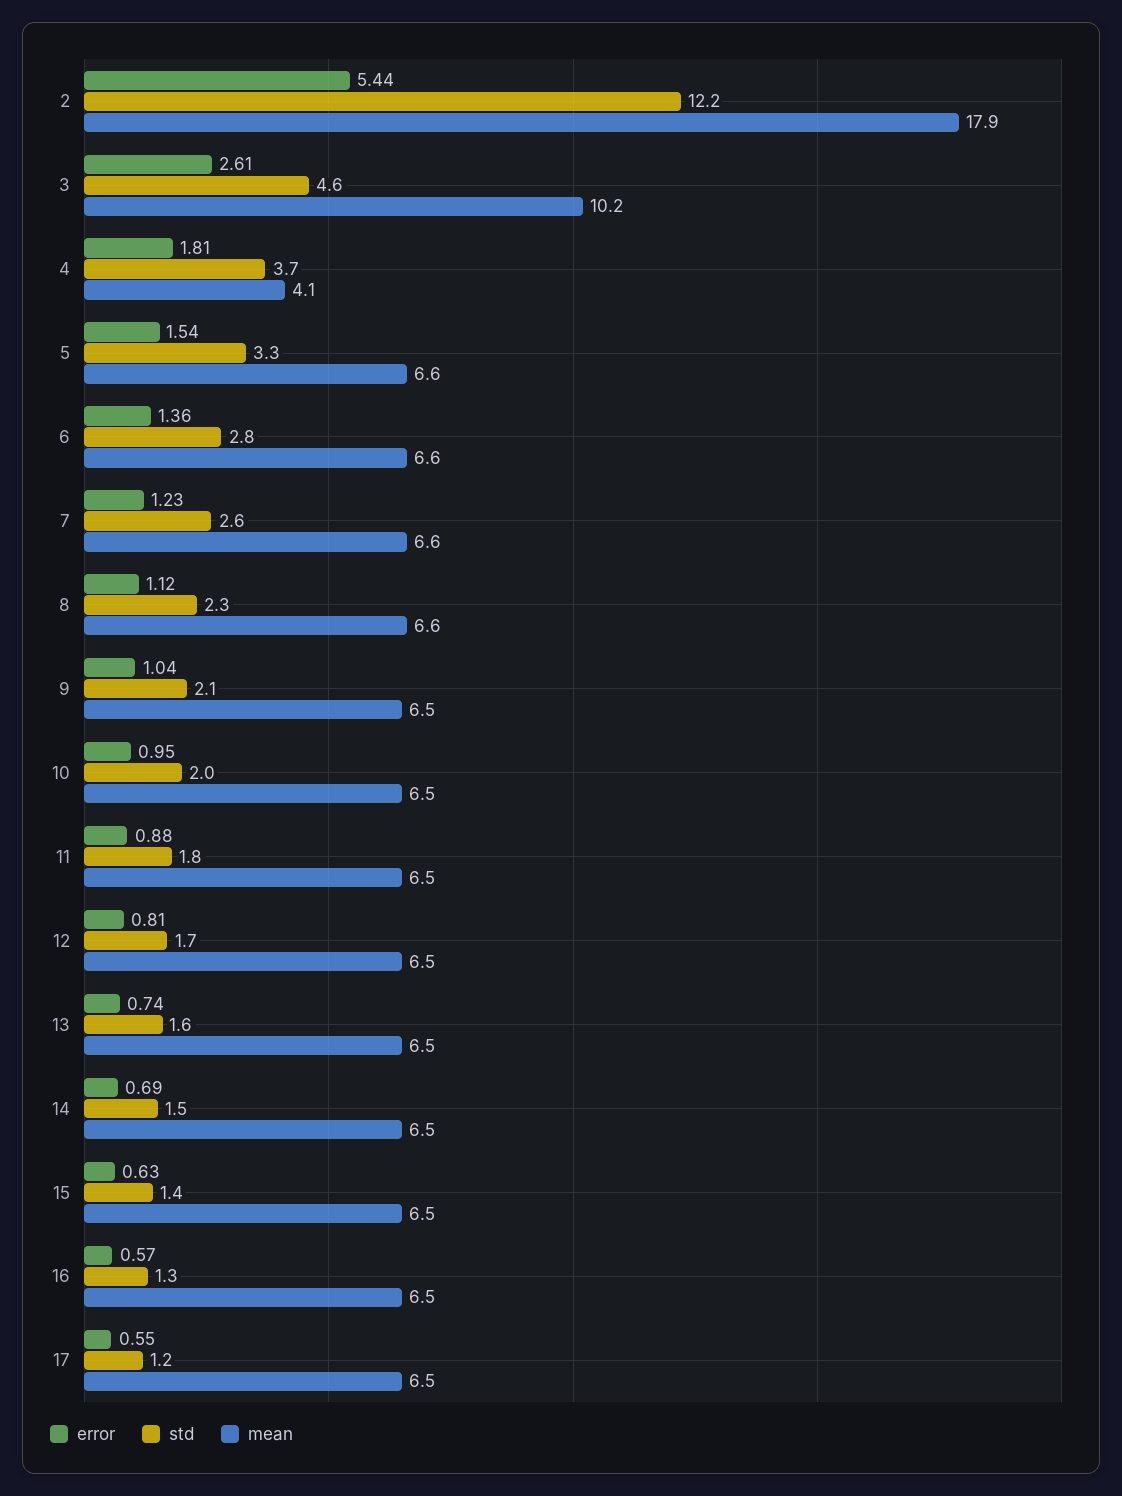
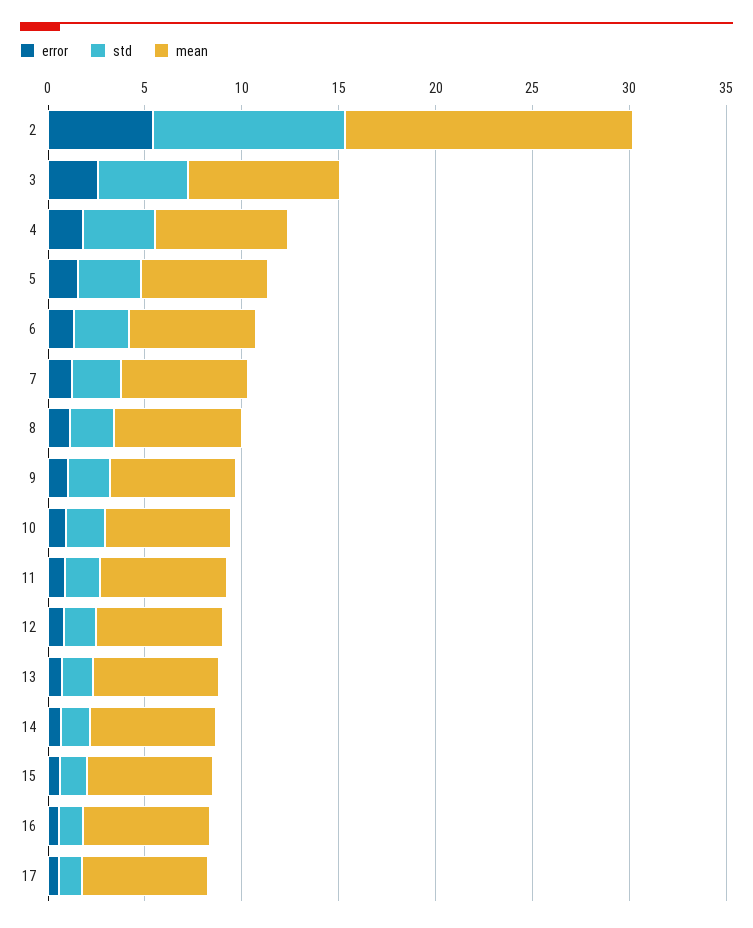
  {
    "error": {
      "2": 5.44,
      "3": 2.61,
      "4": 1.81,
      "5": 1.54,
      "6": 1.36,
      "7": 1.23,
      "8": 1.12,
      "9": 1.04,
      "10": 0.95,
      "11": 0.88,
      "12": 0.81,
      "13": 0.74,
      "14": 0.69,
      "15": 0.63,
      "16": 0.57,
      "17": 0.55
    },
    "std": {
-     "2": 12.2,
+     "2": 10,
      "3": 4.6,
      "4": 3.7,
      "5": 3.3,
      "6": 2.8,
      "7": 2.6,
      "8": 2.3,
      "9": 2.1,
      "10": 2,
      "11": 1.8,
      "12": 1.7,
      "13": 1.6,
      "14": 1.5,
      "15": 1.4,
      "16": 1.3,
      "17": 1.2
    },
    "mean": {
-     "2": 17.9,
+     "2": 15,
-     "3": 10.2,
+     "3": 8,
-     "4": 4.1,
+     "4": 7,
      "5": 6.6,
      "6": 6.6,
      "7": 6.6,
      "8": 6.6,
      "9": 6.5,
      "10": 6.5,
      "11": 6.5,
      "12": 6.5,
      "13": 6.5,
      "14": 6.5,
      "15": 6.5,
      "16": 6.5,
      "17": 6.5
    }
  }

